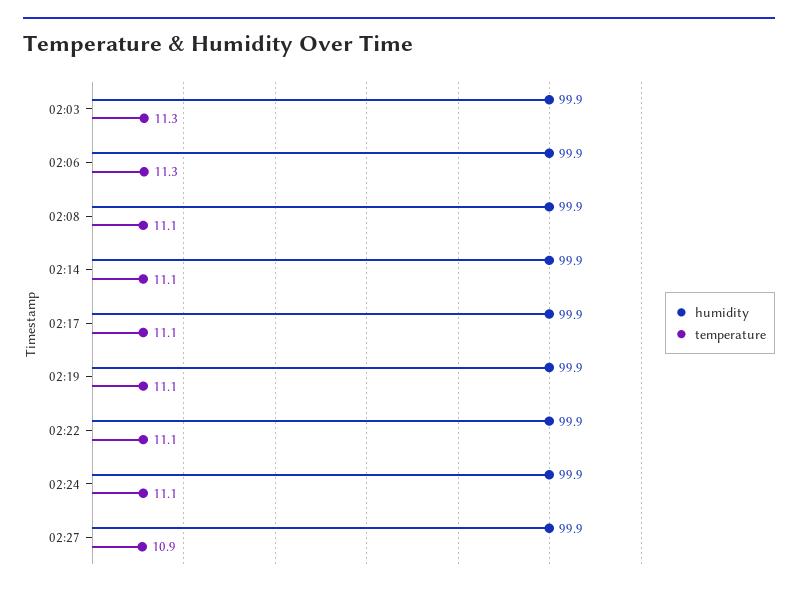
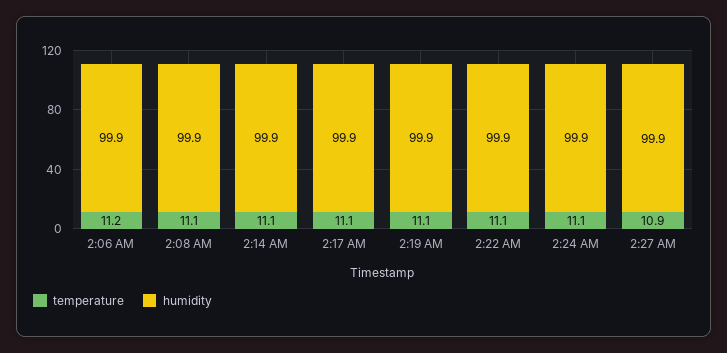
  {
    "humidity": {
-     "02:03": 99.9,
      "02:06": 99.9,
      "02:08": 99.9,
      "02:14": 99.9,
      "02:17": 99.9,
      "02:19": 99.9,
      "02:22": 99.9,
      "02:24": 99.9,
      "02:27": 99.9
    },
    "temperature": {
-     "02:03": 11.3,
-     "02:06": 11.3,
+     "02:06": 11.2,
      "02:08": 11.1,
      "02:14": 11.1,
      "02:17": 11.1,
      "02:19": 11.1,
      "02:22": 11.1,
      "02:24": 11.1,
      "02:27": 10.9
    }
  }

